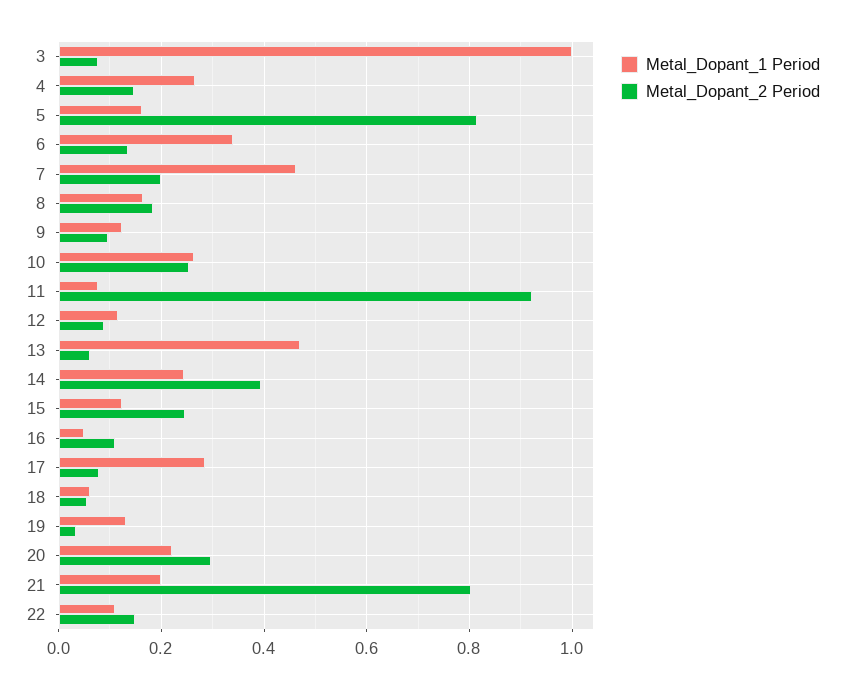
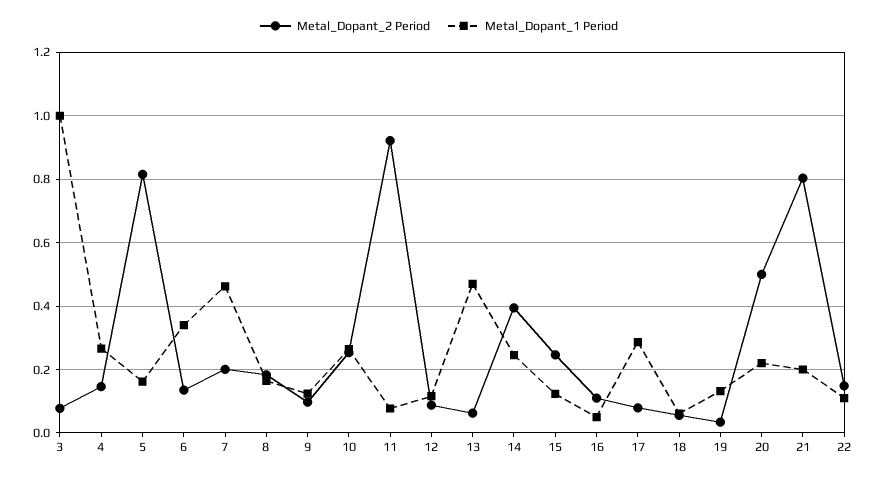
  {
    "Metal_Dopant_1 Period": {
      "3": 1,
      "4": 0.26,
      "5": 0.16,
      "6": 0.34,
      "7": 0.46,
      "8": 0.16,
      "9": 0.12,
      "10": 0.26,
      "11": 0.08,
      "12": 0.12,
      "13": 0.48,
      "14": 0.24,
      "15": 0.12,
      "16": 0.06,
      "17": 0.28,
      "18": 0.06,
      "19": 0.14,
      "20": 0.22,
      "21": 0.2,
      "22": 0.12
    },
    "Metal_Dopant_2 Period": {
      "3": 0.08,
      "4": 0.14,
      "5": 0.82,
      "6": 0.14,
      "7": 0.2,
      "8": 0.18,
      "9": 0.1,
      "10": 0.26,
      "11": 0.92,
      "12": 0.08,
      "13": 0.06,
      "14": 0.4,
      "15": 0.24,
      "16": 0.12,
      "17": 0.08,
      "18": 0.06,
      "19": 0.04,
-     "20": 0.3,
+     "20": 0.5,
      "21": 0.8,
      "22": 0.14
    }
  }

